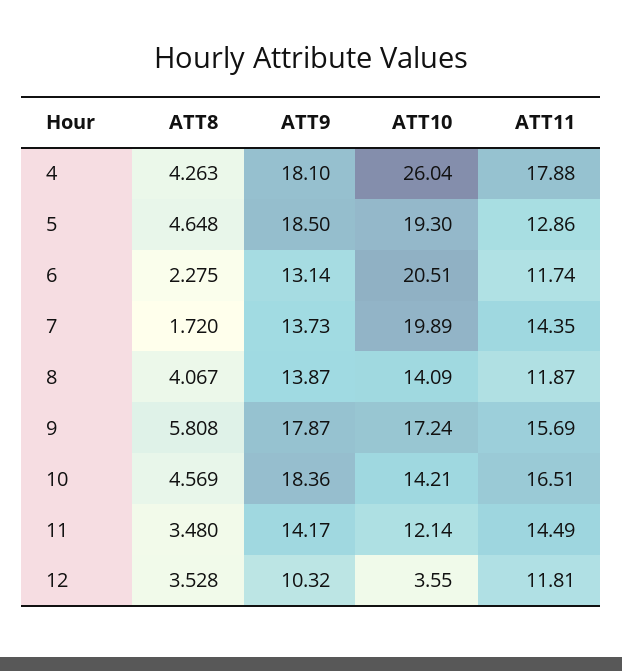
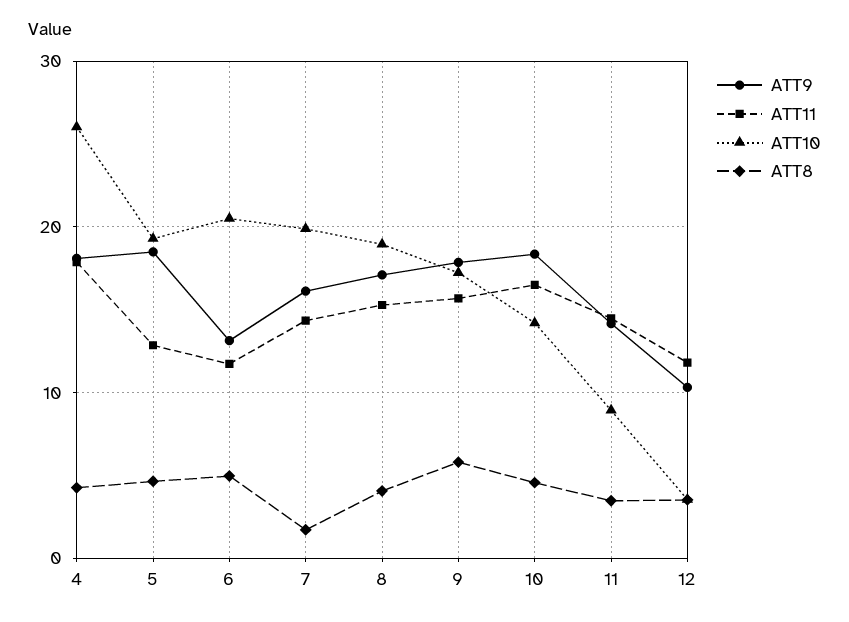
  {
    "ATT8": {
      "4": 4.263,
      "5": 4.648,
-     "6": 2.275,
+     "6": 5,
      "7": 1.72,
      "8": 4.067,
      "9": 5.808,
      "10": 4.569,
      "11": 3.48,
      "12": 3.528
    },
    "ATT9": {
      "4": 18.1,
      "5": 18.5,
      "6": 13.14,
-     "7": 13.73,
+     "7": 16,
-     "8": 13.87,
+     "8": 17,
      "9": 17.87,
      "10": 18.36,
      "11": 14.17,
      "12": 10.32
    },
    "ATT10": {
      "4": 26.04,
      "5": 19.3,
      "6": 20.51,
      "7": 19.89,
-     "8": 14.09,
+     "8": 19,
      "9": 17.24,
      "10": 14.21,
-     "11": 12.14,
+     "11": 9,
      "12": 3.55
    },
    "ATT11": {
      "4": 17.88,
      "5": 12.86,
      "6": 11.74,
      "7": 14.35,
-     "8": 11.87,
+     "8": 15,
      "9": 15.69,
      "10": 16.51,
      "11": 14.49,
      "12": 11.81
    }
  }

